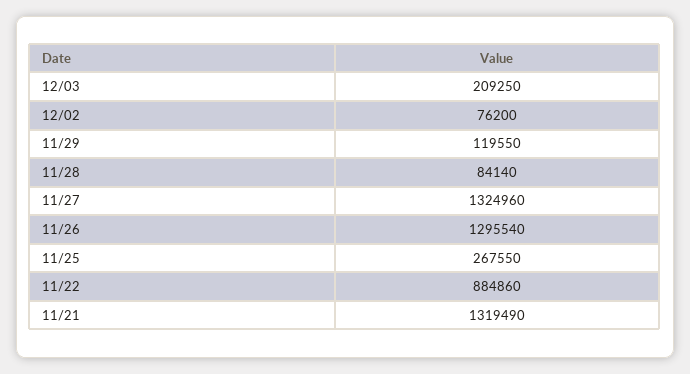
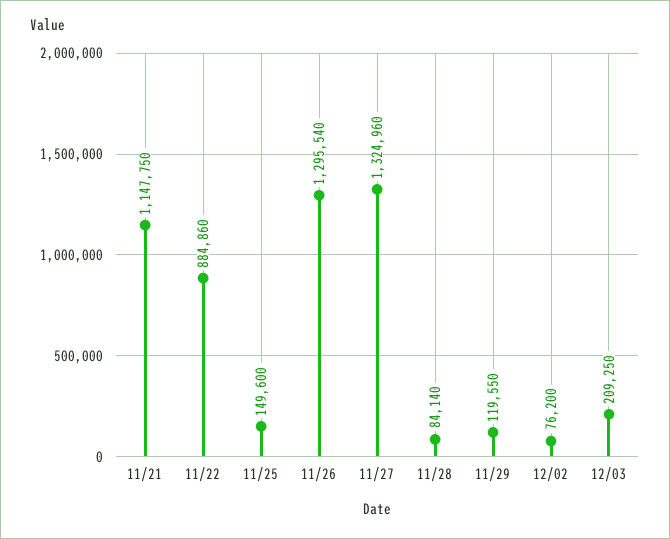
  {
    "12/03": 209250,
    "12/02": 76200,
    "11/29": 119550,
    "11/28": 84140,
    "11/27": 1324960,
    "11/26": 1295540,
-   "11/25": 267550,
+   "11/25": 149600,
    "11/22": 884860,
-   "11/21": 1319490
+   "11/21": 1147750
  }

